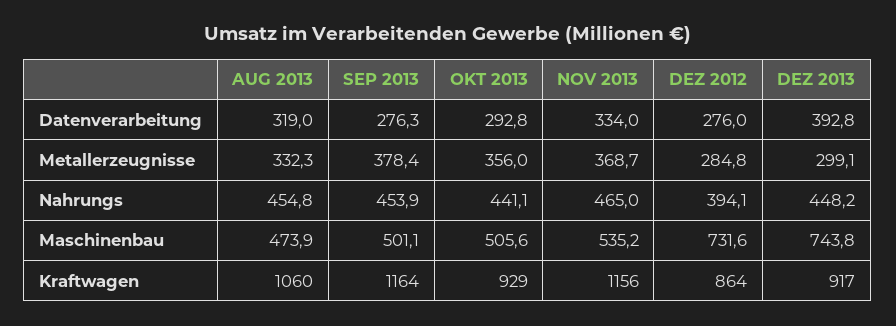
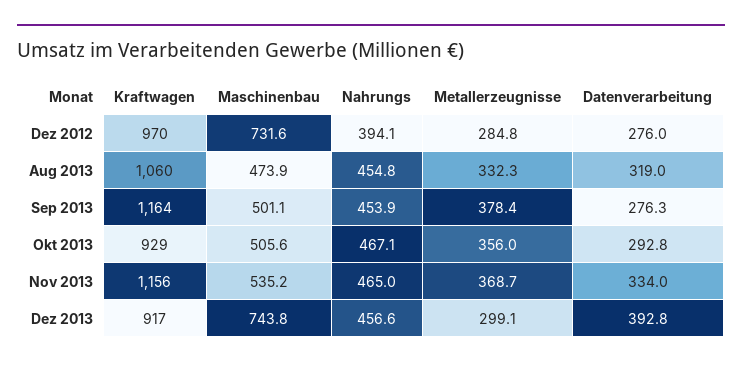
  {
    "AUG 2013": {
      "Datenverarbeitung": 319,
      "Metallerzeugnisse": 332.3,
      "Nahrungs": 454.8,
      "Maschinenbau": 473.9,
      "Kraftwagen": 1060
    },
    "SEP 2013": {
      "Datenverarbeitung": 276.3,
      "Metallerzeugnisse": 378.4,
      "Nahrungs": 453.9,
      "Maschinenbau": 501.1,
      "Kraftwagen": 1164
    },
    "OKT 2013": {
      "Datenverarbeitung": 292.8,
      "Metallerzeugnisse": 356,
-     "Nahrungs": 441.1,
+     "Nahrungs": 467.1,
      "Maschinenbau": 505.6,
      "Kraftwagen": 929
    },
    "NOV 2013": {
      "Datenverarbeitung": 334,
      "Metallerzeugnisse": 368.7,
      "Nahrungs": 465,
      "Maschinenbau": 535.2,
      "Kraftwagen": 1156
    },
    "DEZ 2012": {
      "Datenverarbeitung": 276,
      "Metallerzeugnisse": 284.8,
      "Nahrungs": 394.1,
      "Maschinenbau": 731.6,
-     "Kraftwagen": 864
+     "Kraftwagen": 970
    },
    "DEZ 2013": {
      "Datenverarbeitung": 392.8,
      "Metallerzeugnisse": 299.1,
-     "Nahrungs": 448.2,
+     "Nahrungs": 456.6,
      "Maschinenbau": 743.8,
      "Kraftwagen": 917
    }
  }

